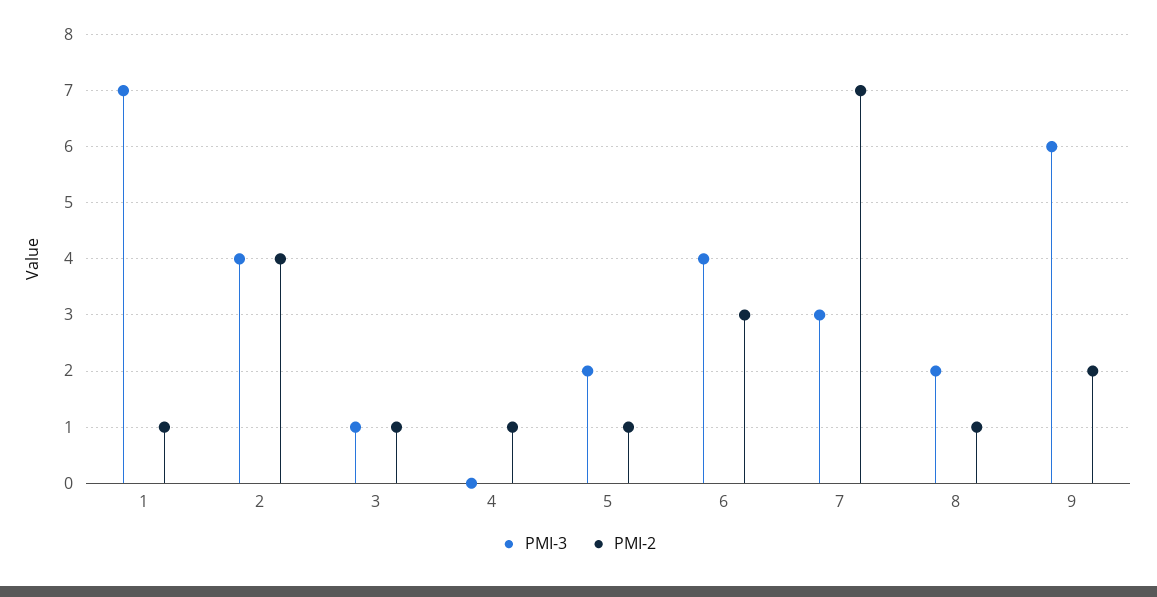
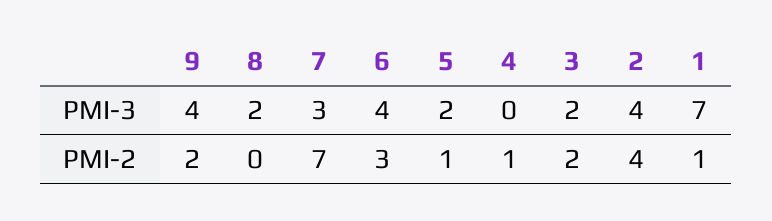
  {
    "PMI-3": {
      "1": 7,
      "2": 4,
-     "3": 1,
+     "3": 2,
      "4": 0,
      "5": 2,
      "6": 4,
      "7": 3,
      "8": 2,
-     "9": 6
+     "9": 4
    },
    "PMI-2": {
      "1": 1,
      "2": 4,
-     "3": 1,
+     "3": 2,
      "4": 1,
      "5": 1,
      "6": 3,
      "7": 7,
-     "8": 1,
+     "8": 0,
      "9": 2
    }
  }

